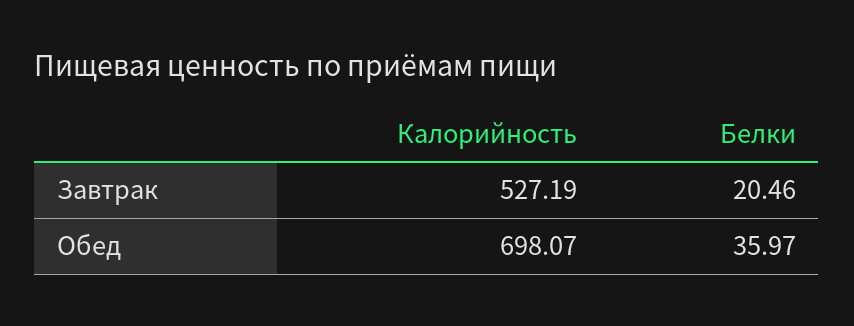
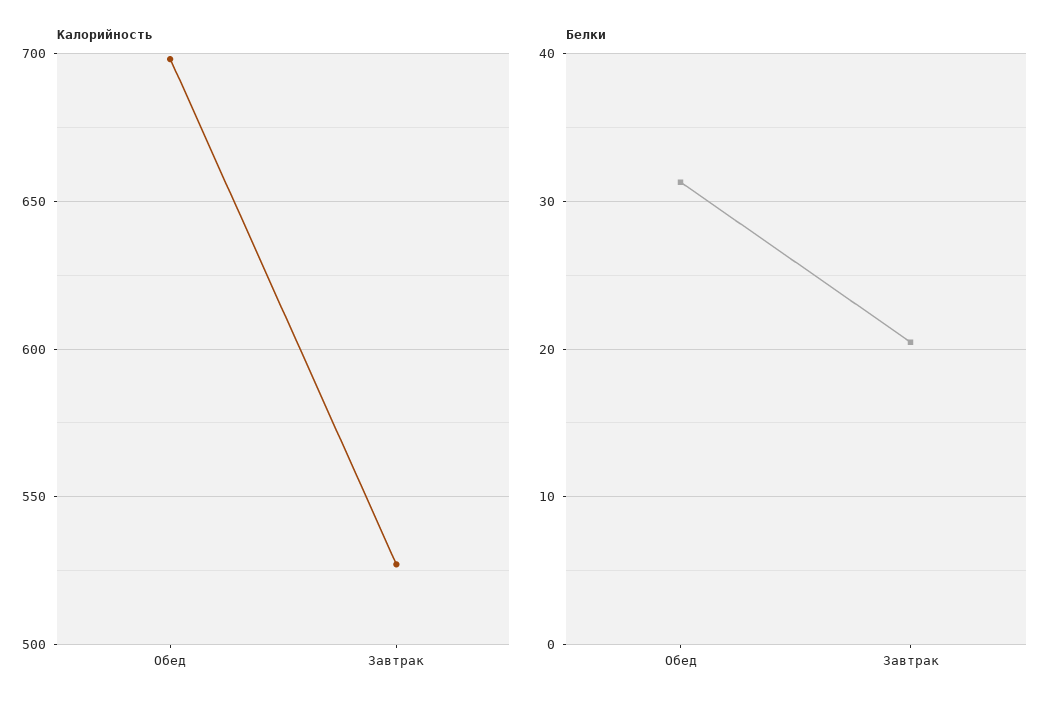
  {
    "Калорийность": {
      "Завтрак": 527.19,
      "Обед": 698.07
    },
    "Белки": {
      "Завтрак": 20.46,
-     "Обед": 35.97
+     "Обед": 31
    }
  }

